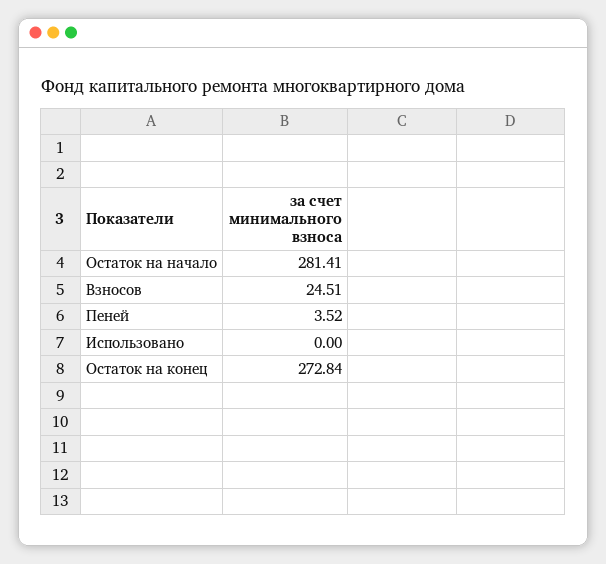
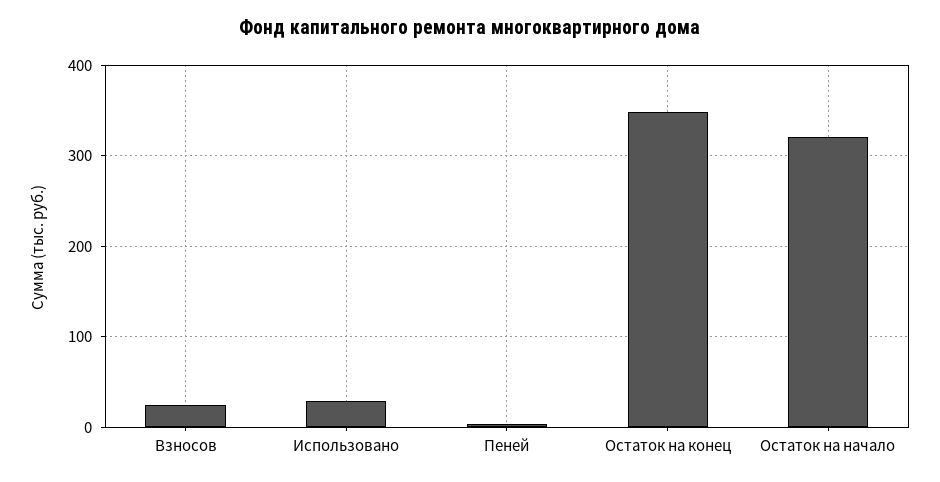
  {
-   "Остаток на начало": 281.41,
+   "Остаток на начало": 320,
    "Взносов": 24.51,
    "Пеней": 3.52,
-   "Использовано": 0,
+   "Использовано": 30,
-   "Остаток на конец": 272.84
+   "Остаток на конец": 350
  }

